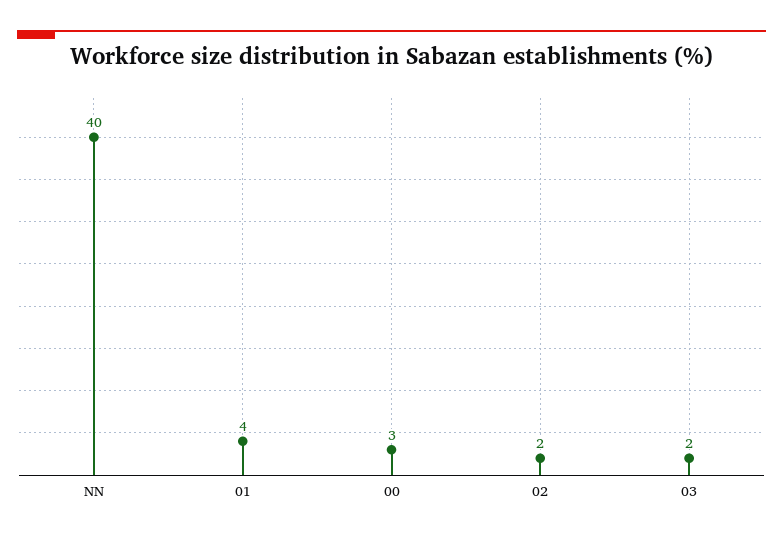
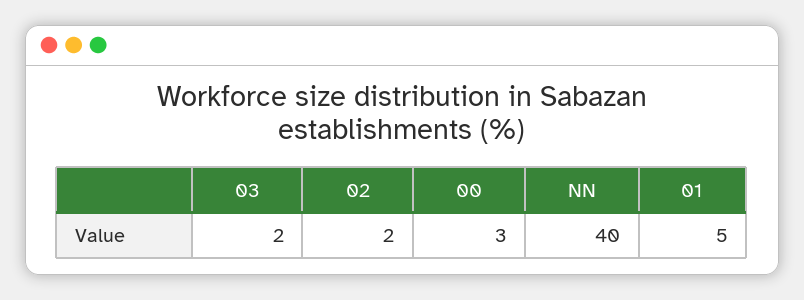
  {
    "NN": 40,
-   "01": 4,
+   "01": 5,
    "00": 3,
    "02": 2,
    "03": 2
  }

